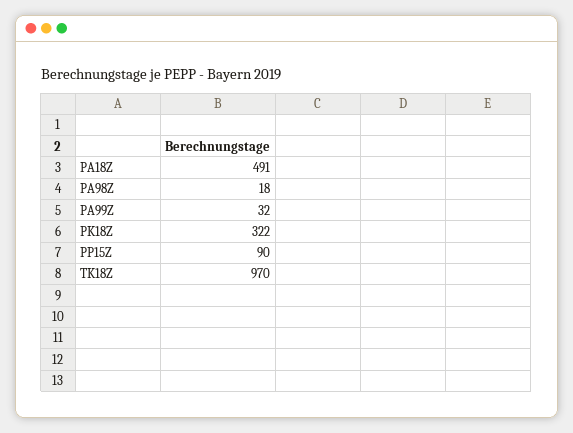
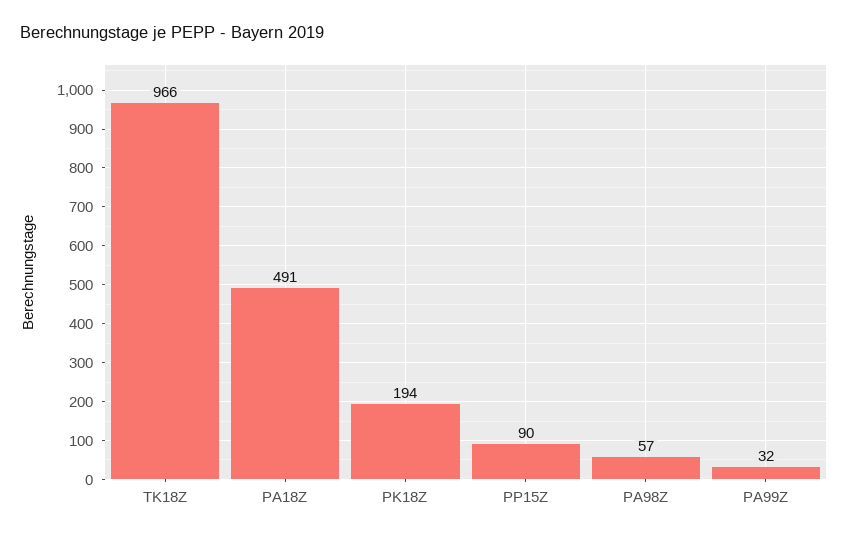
  {
    "PA18Z": 491,
-   "PA98Z": 18,
+   "PA98Z": 57,
    "PA99Z": 32,
-   "PK18Z": 322,
+   "PK18Z": 194,
    "PP15Z": 90,
-   "TK18Z": 970
+   "TK18Z": 966
  }

